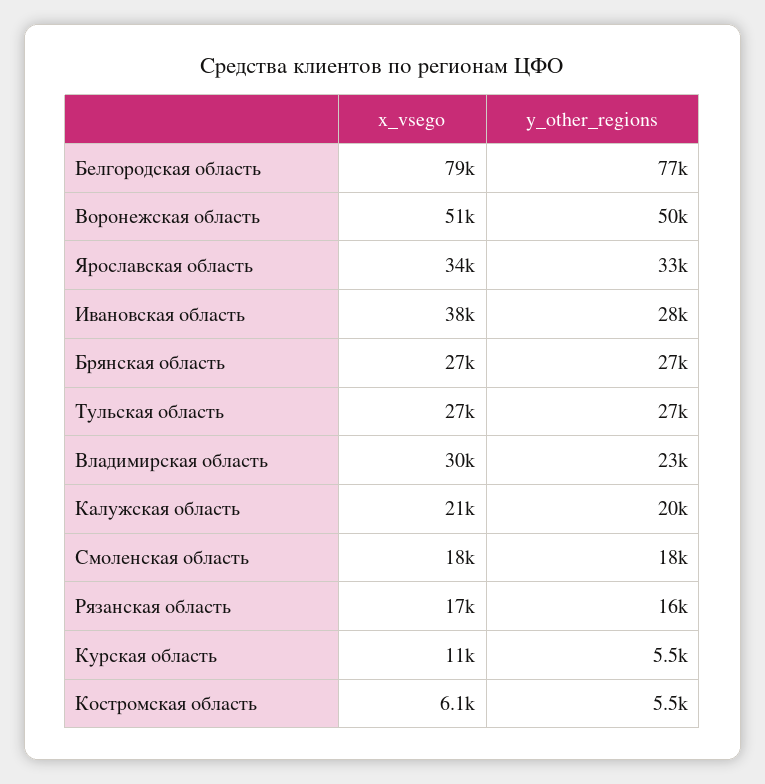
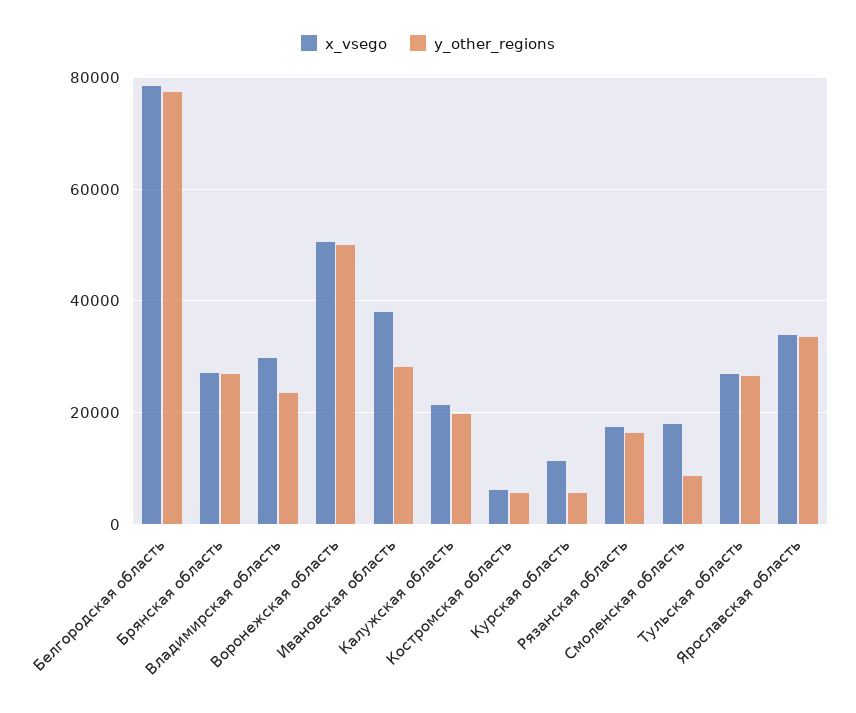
  {
    "x_vsego": {
      "Белгородская область": 79000,
      "Воронежская область": 51000,
      "Ярославская область": 34000,
      "Ивановская область": 38000,
      "Брянская область": 27000,
      "Тульская область": 27000,
      "Владимирская область": 30000,
      "Калужская область": 21000,
      "Смоленская область": 18000,
      "Рязанская область": 17000,
      "Курская область": 11000,
      "Костромская область": 6100
    },
    "y_other_regions": {
      "Белгородская область": 77000,
      "Воронежская область": 50000,
      "Ярославская область": 33000,
      "Ивановская область": 28000,
      "Брянская область": 27000,
      "Тульская область": 27000,
      "Владимирская область": 23000,
      "Калужская область": 20000,
-     "Смоленская область": 18000,
+     "Смоленская область": 8000,
      "Рязанская область": 16000,
      "Курская область": 5500,
      "Костромская область": 5500
    }
  }

